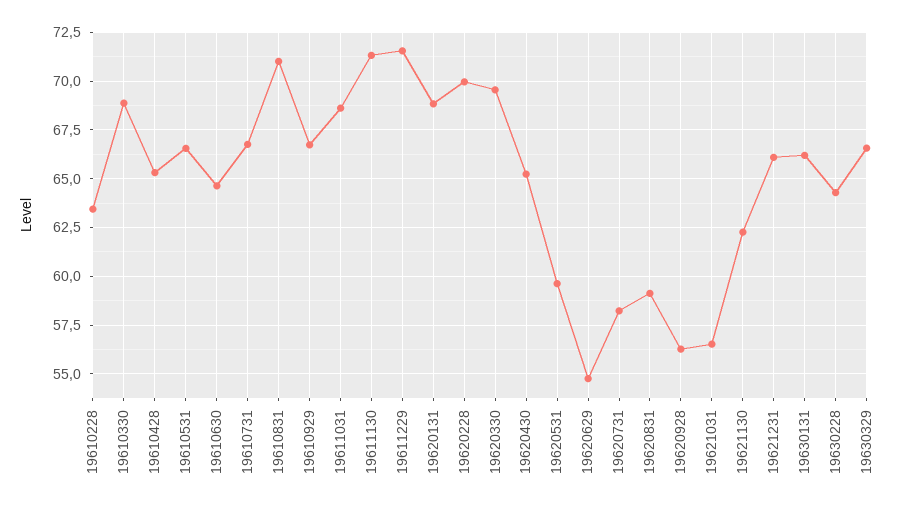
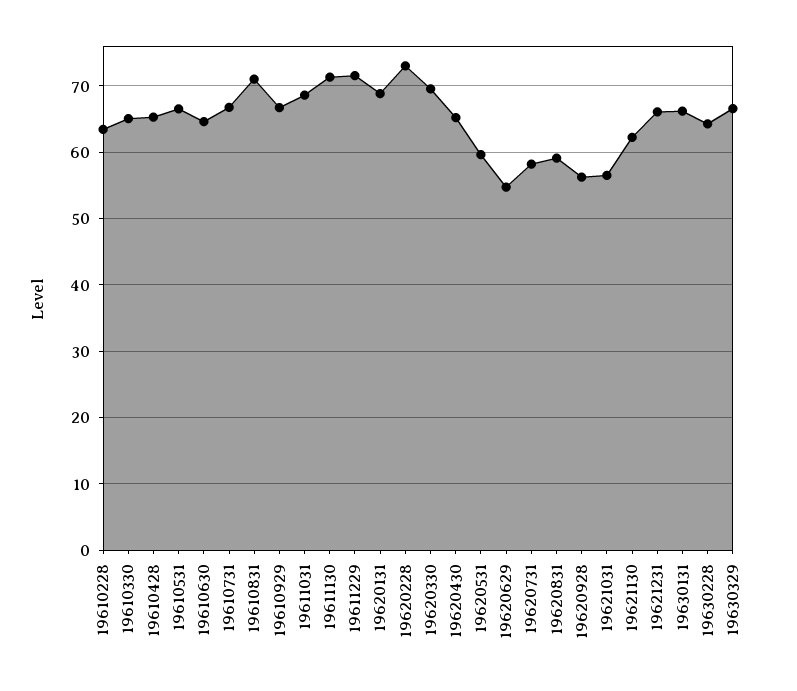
  {
    "19610228": 63.5,
-   "19610330": 69,
+   "19610330": 65,
    "19610428": 65.5,
    "19610531": 66.5,
    "19610630": 64.5,
    "19610731": 67,
    "19610831": 71,
    "19610929": 66.5,
    "19611031": 68.5,
    "19611130": 71.5,
    "19611229": 71.5,
    "19620131": 69,
-   "19620228": 70,
+   "19620228": 73,
    "19620330": 69.5,
    "19620430": 65,
    "19620531": 59.5,
    "19620629": 55,
    "19620731": 58,
    "19620831": 59,
    "19620928": 56.5,
    "19621031": 56.5,
    "19621130": 62.5,
    "19621231": 66,
    "19630131": 66,
    "19630228": 64.5,
    "19630329": 66.5
  }

